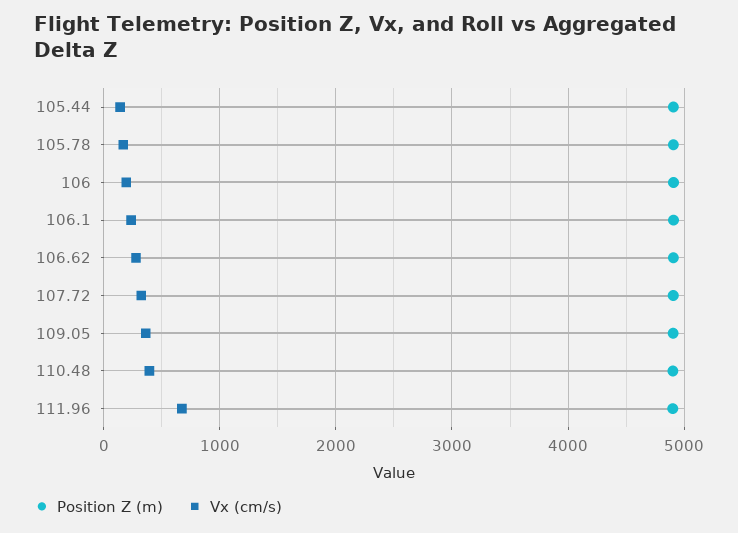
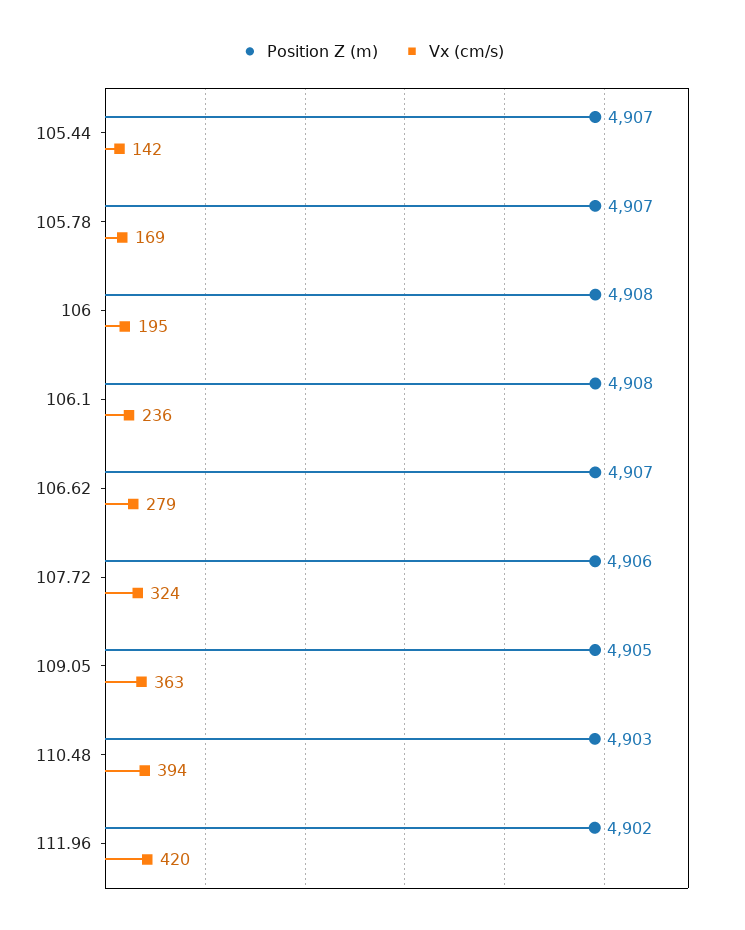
  {
    "Position Z (m)": {
      "105.44": 4907,
      "105.78": 4907,
      "106": 4908,
      "106.1": 4908,
      "106.62": 4907,
      "107.72": 4906,
      "109.05": 4905,
      "110.48": 4903,
      "111.96": 4902
    },
    "Vx (cm/s)": {
      "105.44": 142,
      "105.78": 169,
      "106": 195,
      "106.1": 236,
      "106.62": 279,
      "107.72": 324,
      "109.05": 363,
      "110.48": 394,
-     "111.96": 700
+     "111.96": 420
    }
  }

